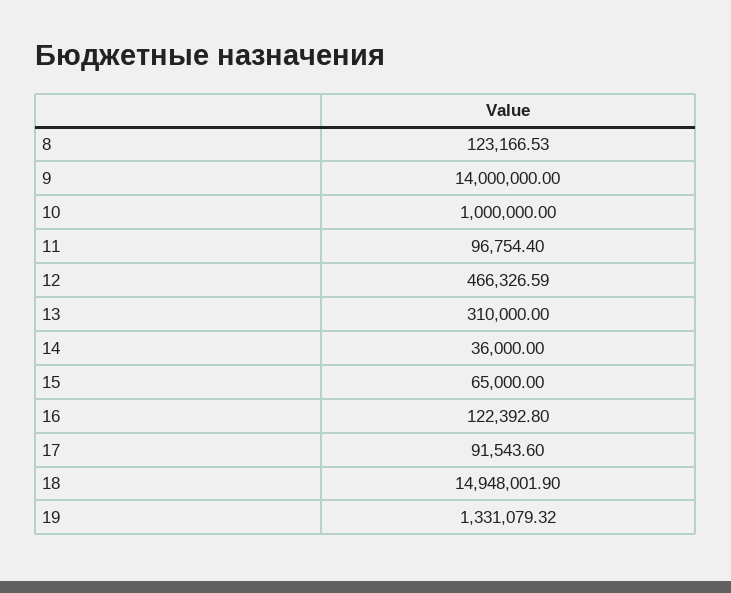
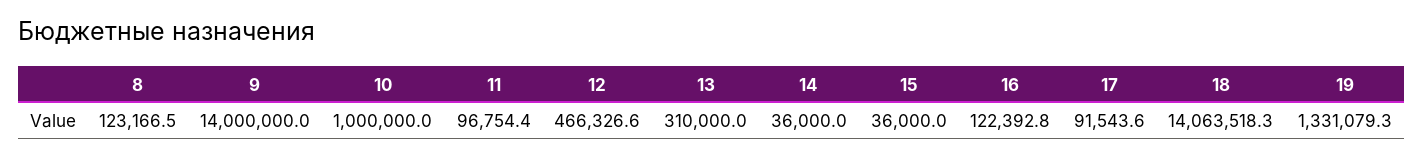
  {
    "8": 123166.53,
    "9": 14000000,
    "10": 1000000,
    "11": 96754.4,
    "12": 466326.59,
    "13": 310000,
    "14": 36000,
-   "15": 65000,
+   "15": 36000,
    "16": 122392.8,
    "17": 91543.6,
-   "18": 14948001.9,
+   "18": 14063518.3,
    "19": 1331079.32
  }

